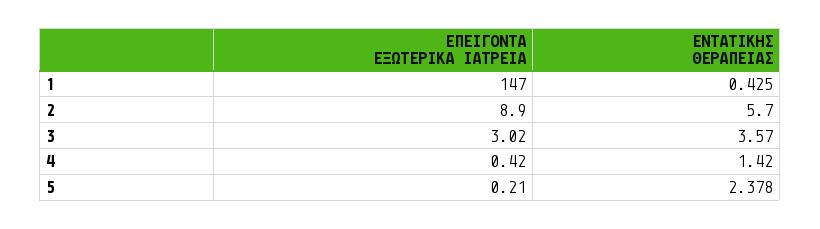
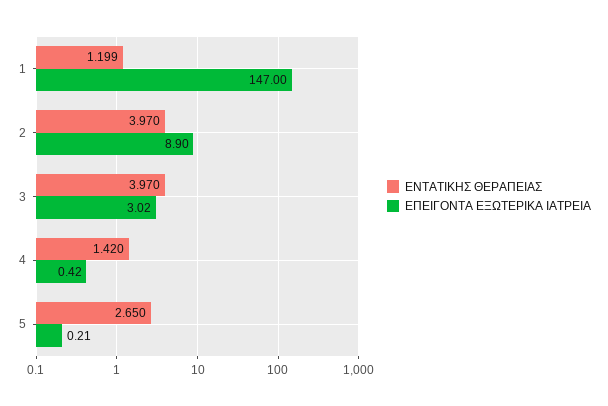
  {
    "ΕΠΕΙΓΟΝΤΑ ΕΞΩΤΕΡΙΚΑ ΙΑΤΡΕΙΑ": {
      "1": 147,
      "2": 8.9,
      "3": 3.02,
      "4": 0.42,
      "5": 0.21
    },
    "ΕΝΤΑΤΙΚΗΣ ΘΕΡΑΠΕΙΑΣ": {
-     "1": 0.425,
+     "1": 1.199,
-     "2": 5.7,
+     "2": 3.97,
-     "3": 3.57,
+     "3": 3.97,
      "4": 1.42,
-     "5": 2.378
+     "5": 2.65
    }
  }

